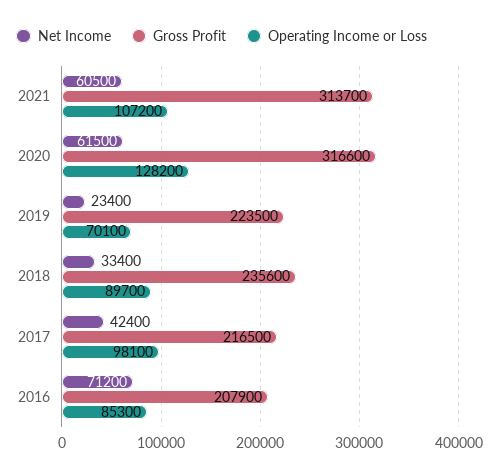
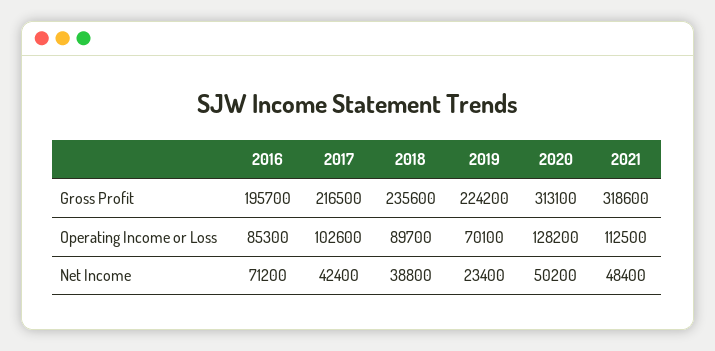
  {
    "Net Income": {
-     "2021": 60500,
+     "2021": 48400,
-     "2020": 61500,
+     "2020": 50200,
      "2019": 23400,
-     "2018": 33400,
+     "2018": 38800,
      "2017": 42400,
      "2016": 71200
    },
    "Gross Profit": {
-     "2021": 313700,
+     "2021": 318600,
-     "2020": 316600,
+     "2020": 313100,
-     "2019": 223500,
+     "2019": 224200,
      "2018": 235600,
      "2017": 216500,
-     "2016": 207900
+     "2016": 195700
    },
    "Operating Income or Loss": {
-     "2021": 107200,
+     "2021": 112500,
      "2020": 128200,
      "2019": 70100,
      "2018": 89700,
-     "2017": 98100,
+     "2017": 102600,
      "2016": 85300
    }
  }

